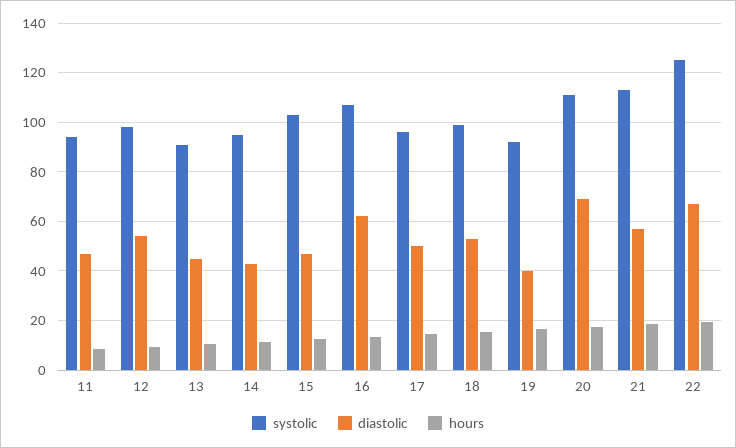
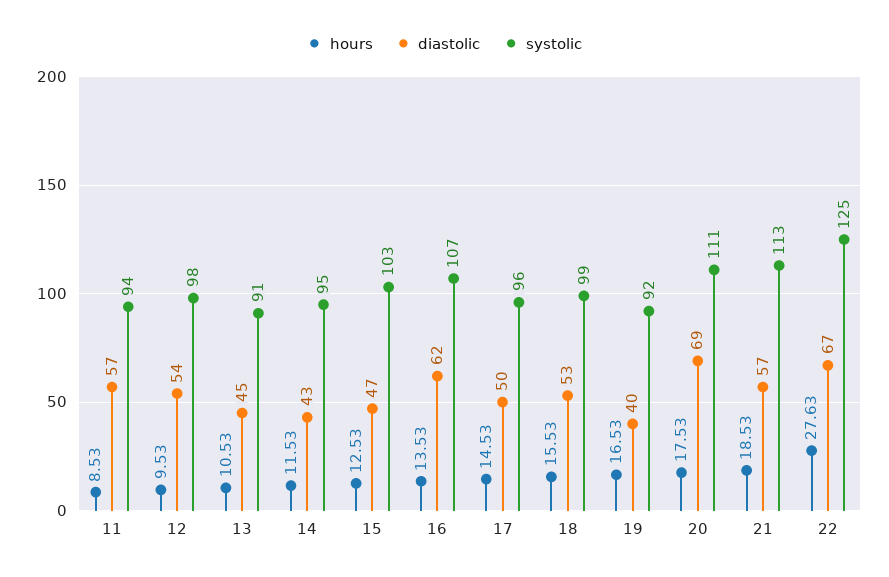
  {
    "systolic": {
      "11": 94,
      "12": 98,
      "13": 91,
      "14": 95,
      "15": 103,
      "16": 107,
      "17": 96,
      "18": 99,
      "19": 92,
      "20": 111,
      "21": 113,
      "22": 125
    },
    "diastolic": {
-     "11": 47.5,
+     "11": 57,
      "12": 54,
      "13": 45,
      "14": 43,
      "15": 47,
      "16": 62,
      "17": 50,
      "18": 53,
      "19": 40,
      "20": 69,
      "21": 57,
      "22": 67
    },
    "hours": {
      "11": 8.53,
      "12": 9.53,
      "13": 10.53,
      "14": 11.53,
      "15": 12.53,
      "16": 13.53,
      "17": 14.53,
      "18": 15.53,
      "19": 16.53,
      "20": 17.53,
      "21": 18.53,
-     "22": 20
+     "22": 27.63
    }
  }

